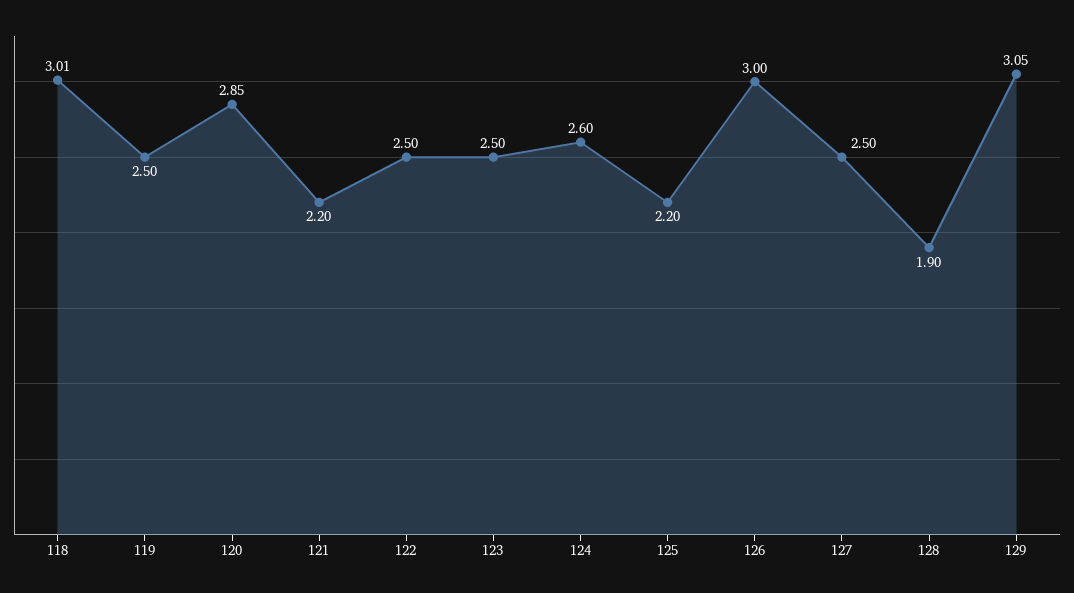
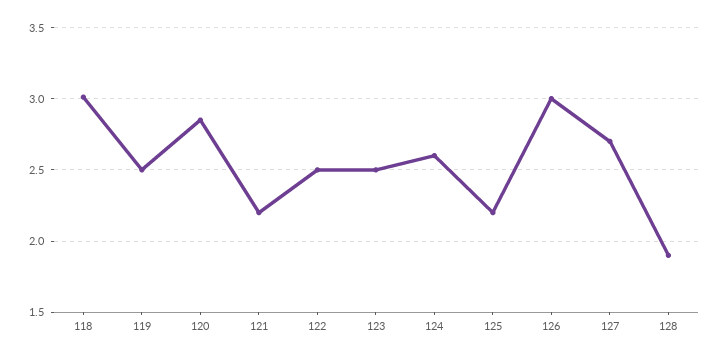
  {
    "118": 3.01,
    "119": 2.5,
    "120": 2.85,
    "121": 2.2,
    "122": 2.5,
    "123": 2.5,
    "124": 2.6,
    "125": 2.2,
    "126": 3,
-   "127": 2.5,
+   "127": 2.7,
-   "128": 1.9,
+   "128": 1.9
-   "129": 3.05
  }

